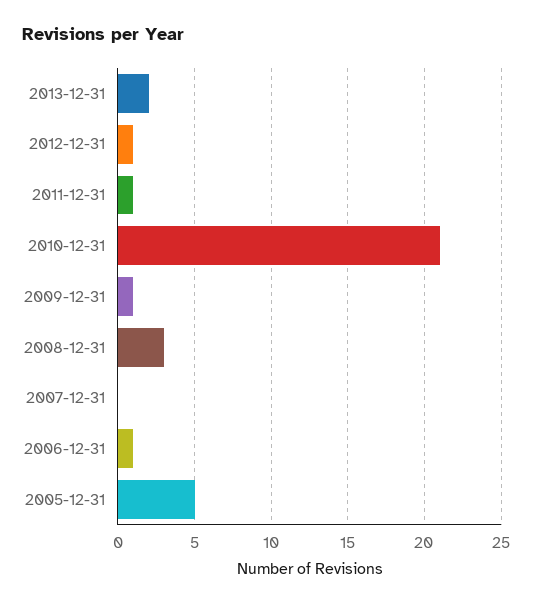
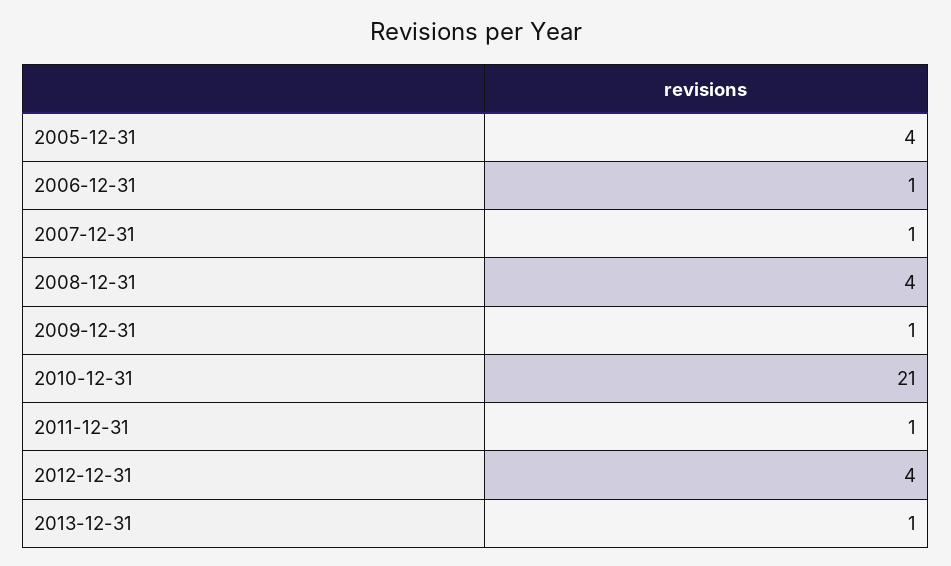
  {
-   "2013-12-31": 2,
+   "2013-12-31": 1,
-   "2012-12-31": 1,
+   "2012-12-31": 4,
    "2011-12-31": 1,
    "2010-12-31": 21,
    "2009-12-31": 1,
-   "2008-12-31": 3,
+   "2008-12-31": 4,
-   "2007-12-31": 0,
+   "2007-12-31": 1,
    "2006-12-31": 1,
-   "2005-12-31": 5
+   "2005-12-31": 4
  }

